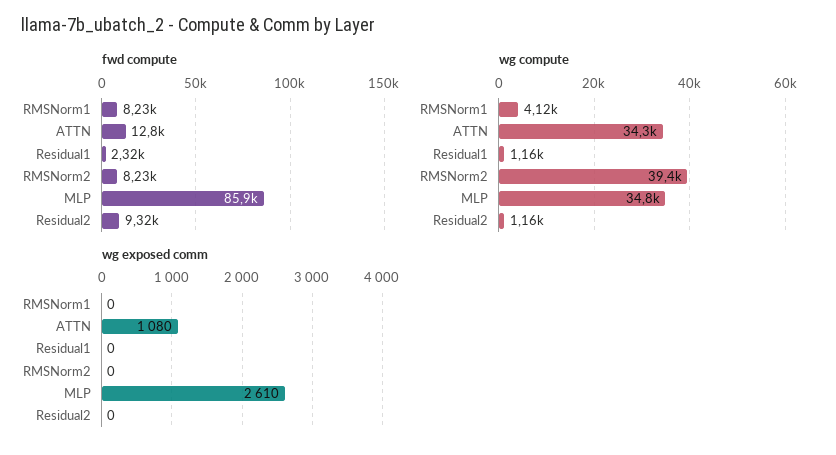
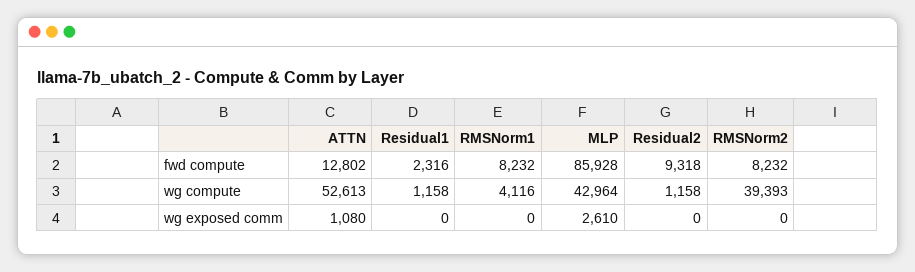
  {
    "fwd compute": {
      "RMSNorm1": 8232,
      "ATTN": 12802,
      "Residual1": 2316,
      "RMSNorm2": 8232,
      "MLP": 85928,
      "Residual2": 9318
    },
    "wg compute": {
      "RMSNorm1": 4116,
-     "ATTN": 34300,
+     "ATTN": 52613,
      "Residual1": 1158,
      "RMSNorm2": 39393,
-     "MLP": 34800,
+     "MLP": 42964,
      "Residual2": 1158
    },
    "wg exposed comm": {
      "RMSNorm1": 0,
      "ATTN": 1080,
      "Residual1": 0,
      "RMSNorm2": 0,
      "MLP": 2610,
      "Residual2": 0
    }
  }

